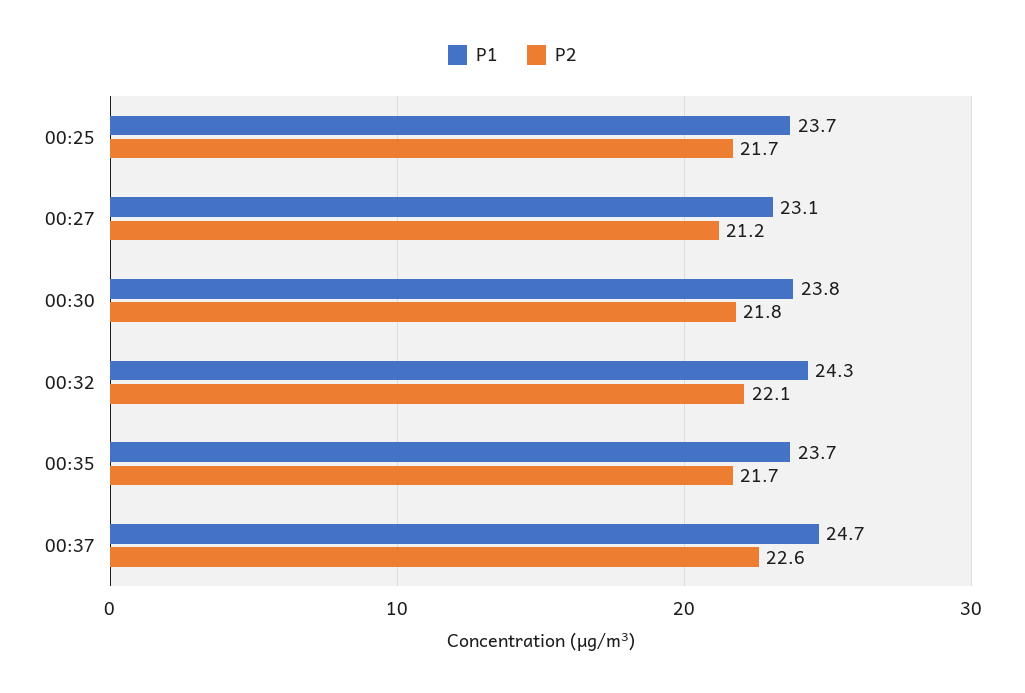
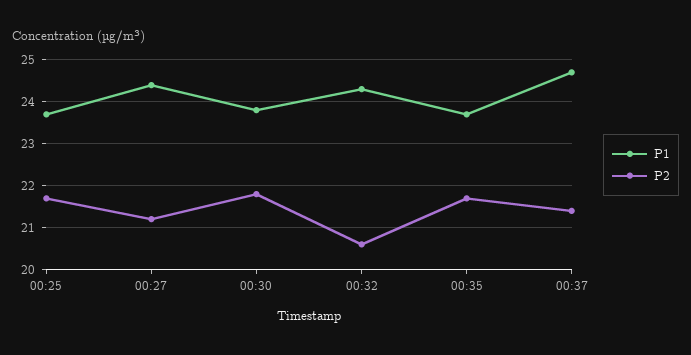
  {
    "P1": {
      "00:25": 23.7,
-     "00:27": 23.1,
+     "00:27": 24.5,
      "00:30": 23.8,
      "00:32": 24.3,
      "00:35": 23.7,
      "00:37": 24.7
    },
    "P2": {
      "00:25": 21.7,
      "00:27": 21.2,
      "00:30": 21.8,
-     "00:32": 22.1,
+     "00:32": 20.5,
      "00:35": 21.7,
-     "00:37": 22.6
+     "00:37": 21.5
    }
  }

